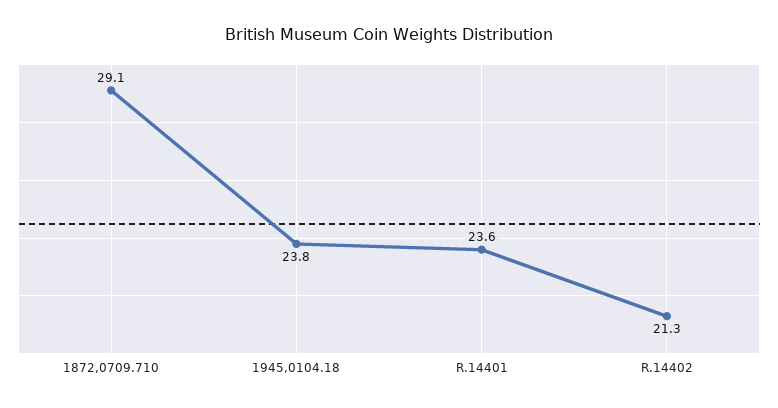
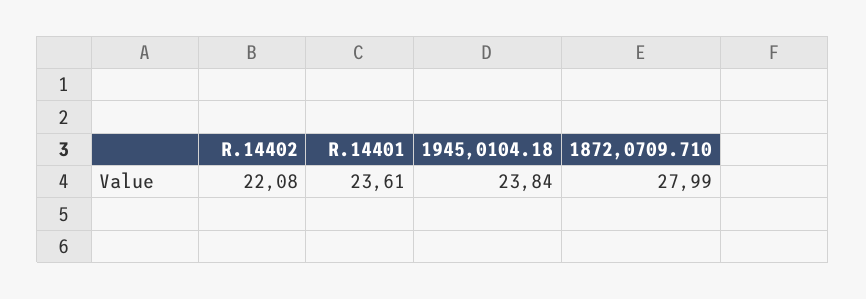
  {
-   "1872,0709.710": 29.1,
+   "1872,0709.710": 27.99,
    "1945,0104.18": 23.84,
    "R.14401": 23.61,
-   "R.14402": 21.3
+   "R.14402": 22.08
  }

